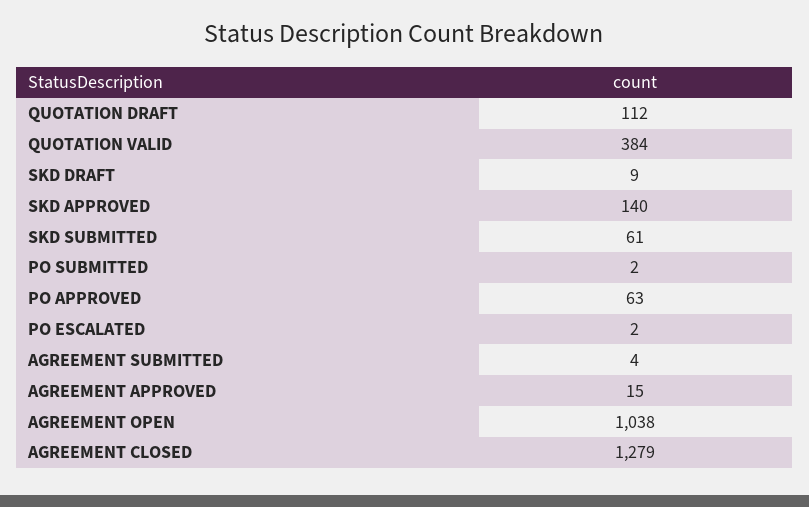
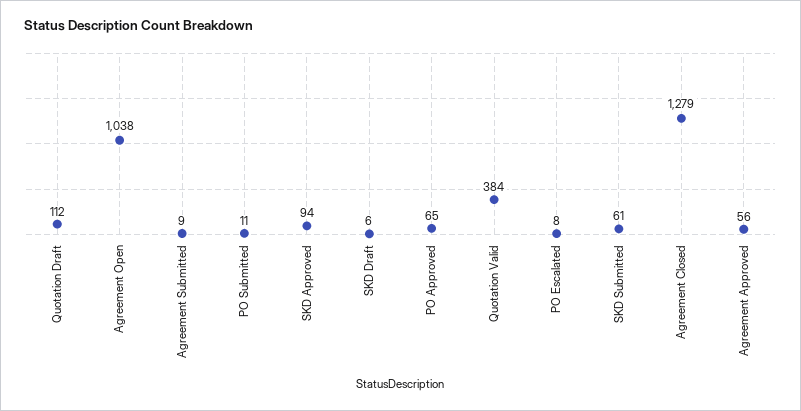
  {
    "QUOTATION DRAFT": 112,
    "QUOTATION VALID": 384,
-   "SKD DRAFT": 9,
+   "SKD DRAFT": 6,
-   "SKD APPROVED": 140,
+   "SKD APPROVED": 94,
    "SKD SUBMITTED": 61,
-   "PO SUBMITTED": 2,
+   "PO SUBMITTED": 11,
-   "PO APPROVED": 63,
+   "PO APPROVED": 65,
-   "PO ESCALATED": 2,
+   "PO ESCALATED": 8,
-   "AGREEMENT SUBMITTED": 4,
+   "AGREEMENT SUBMITTED": 9,
-   "AGREEMENT APPROVED": 15,
+   "AGREEMENT APPROVED": 56,
    "AGREEMENT OPEN": 1038,
    "AGREEMENT CLOSED": 1279
  }

